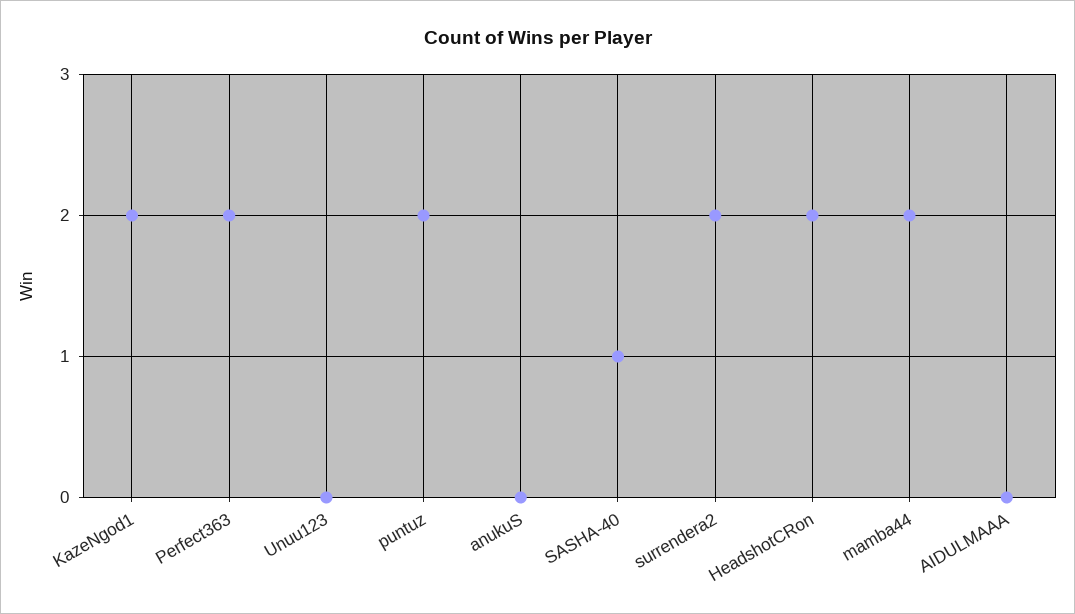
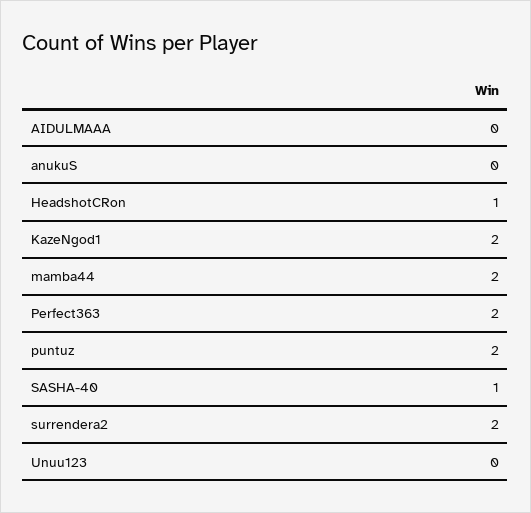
  {
    "KazeNgod1": 2,
    "Perfect363": 2,
    "Unuu123": 0,
    "puntuz": 2,
    "anukuS": 0,
    "SASHA-40": 1,
    "surrendera2": 2,
-   "HeadshotCRon": 2,
+   "HeadshotCRon": 1,
    "mamba44": 2,
    "AIDULMAAA": 0
  }

